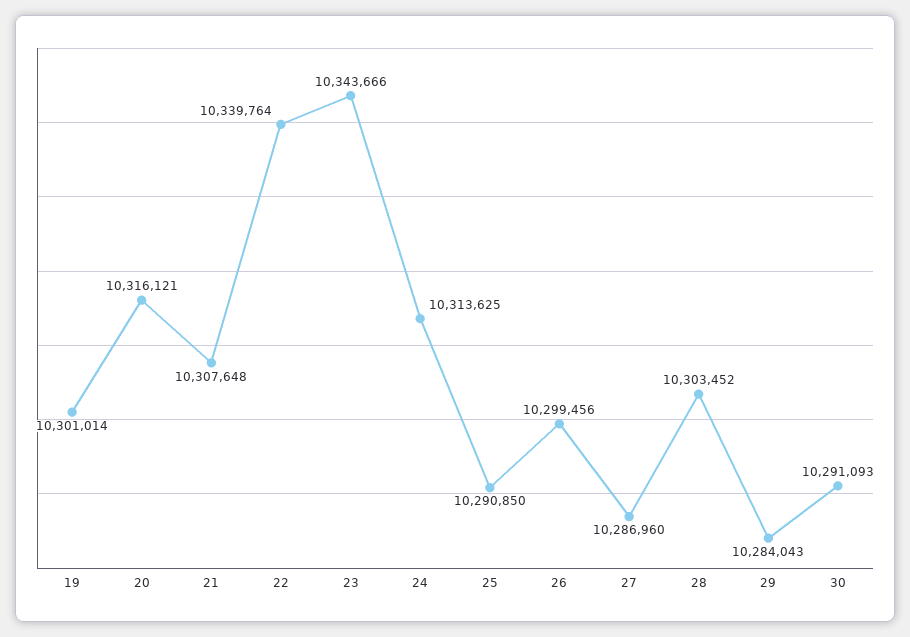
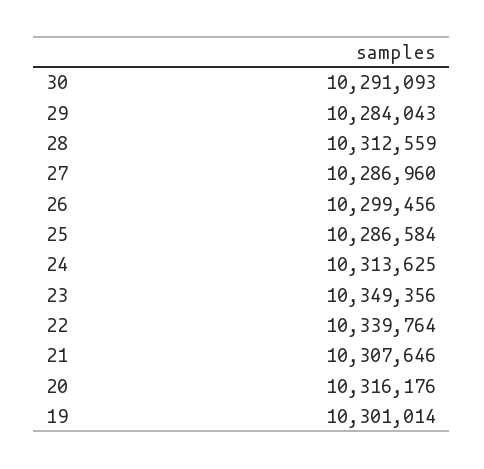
  {
    "19": 10301014,
-   "20": 10316121,
+   "20": 10316176,
-   "21": 10307648,
+   "21": 10307646,
    "22": 10339764,
-   "23": 10343666,
+   "23": 10349356,
    "24": 10313625,
-   "25": 10290850,
+   "25": 10286584,
    "26": 10299456,
    "27": 10286960,
-   "28": 10303452,
+   "28": 10312559,
    "29": 10284043,
    "30": 10291093
  }

